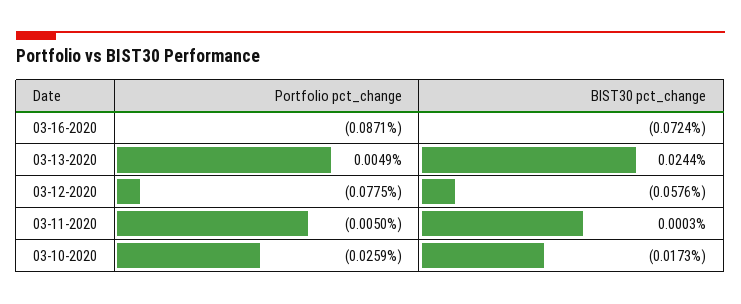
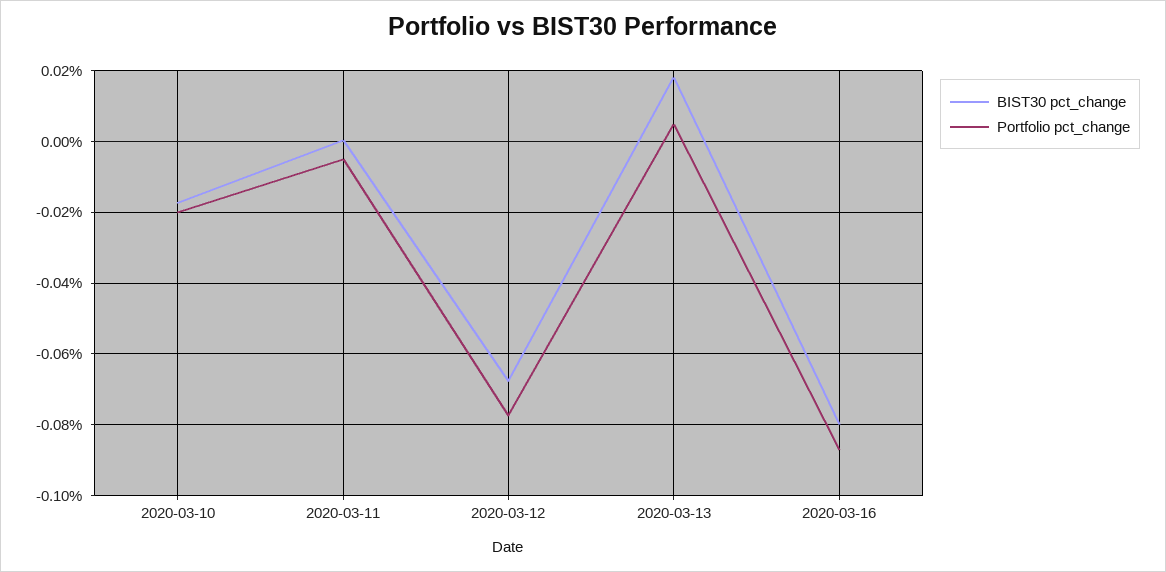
  {
    "Portfolio pct_change": {
      "03-16-2020": -0.0871,
      "03-13-2020": 0.0049,
      "03-12-2020": -0.0775,
      "03-11-2020": -0.005,
-     "03-10-2020": -0.0259
+     "03-10-2020": -0.02
    },
    "BIST30 pct_change": {
-     "03-16-2020": -0.0724,
+     "03-16-2020": -0.08,
-     "03-13-2020": 0.0244,
+     "03-13-2020": 0.018,
-     "03-12-2020": -0.0576,
+     "03-12-2020": -0.068,
      "03-11-2020": 0.0003,
      "03-10-2020": -0.0173
    }
  }

